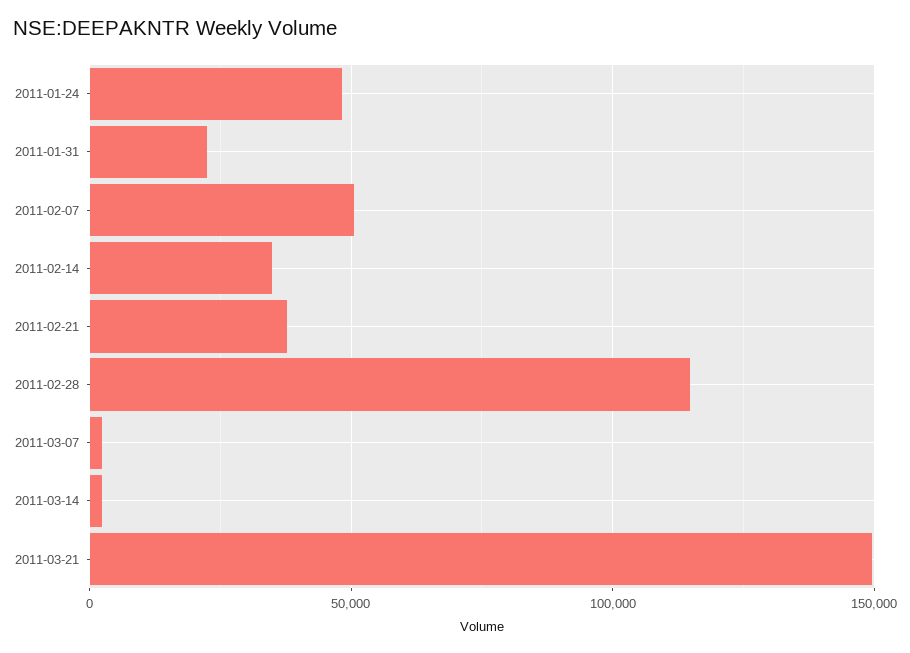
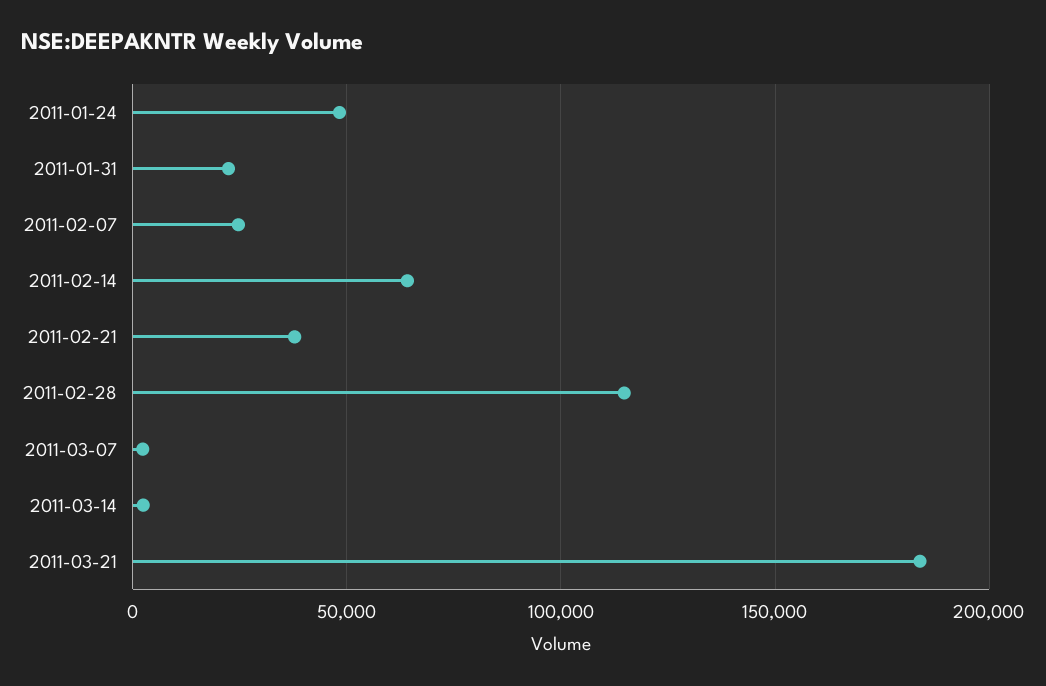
  {
    "2011-01-24": 50000,
    "2011-01-31": 20000,
-   "2011-02-07": 50000,
+   "2011-02-07": 25000,
-   "2011-02-14": 35000,
+   "2011-02-14": 65000,
    "2011-02-21": 40000,
    "2011-02-28": 115000,
    "2011-03-07": 0,
    "2011-03-14": 0,
-   "2011-03-21": 150000
+   "2011-03-21": 185000
  }

